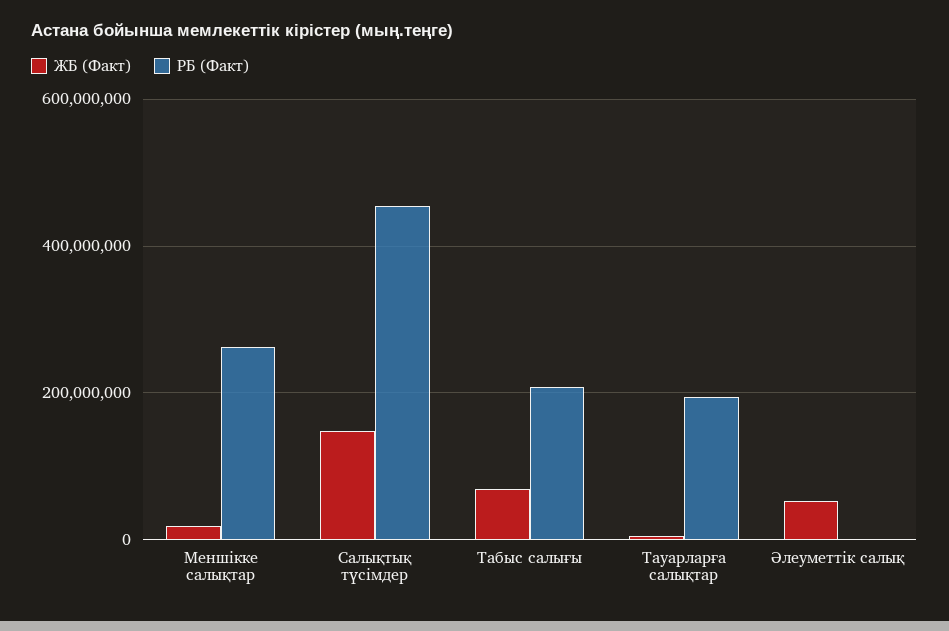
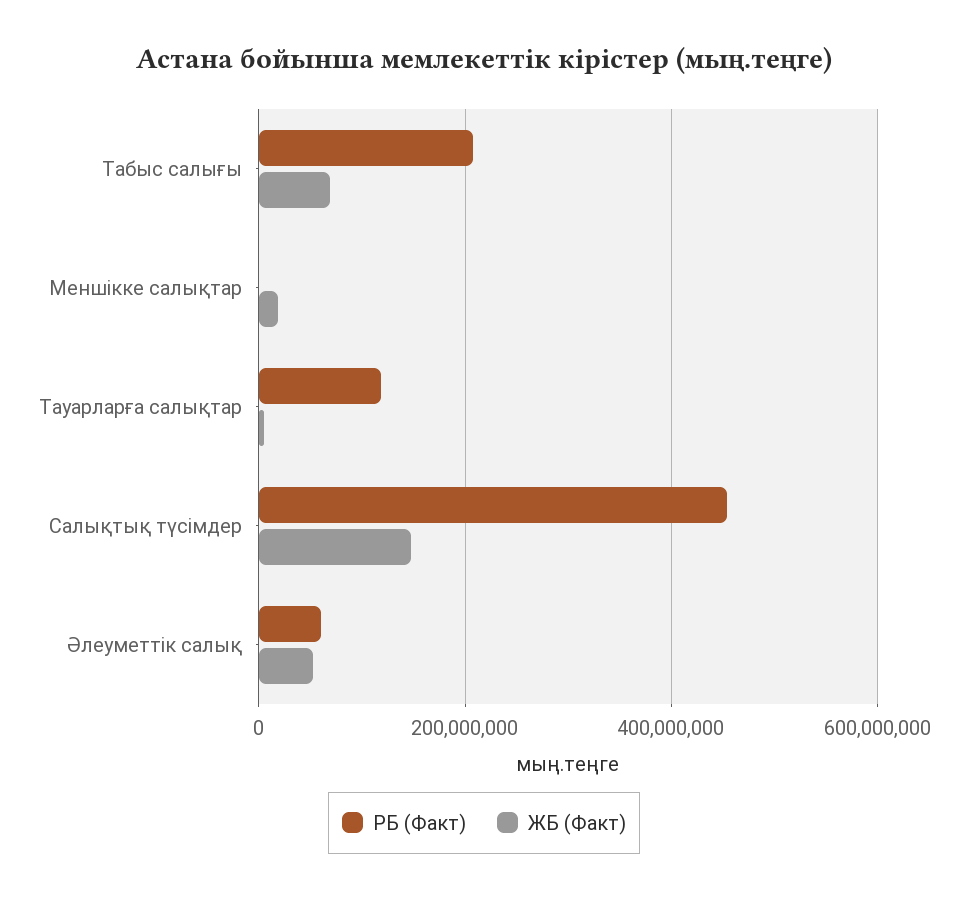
  {
    "ЖБ (Факт)": {
      "Меншікке салықтар": 20000000,
      "Салықтық түсімдер": 140000000,
      "Табыс салығы": 60000000,
      "Тауарларға салықтар": 0,
      "Әлеуметтік салық": 60000000
    },
    "РБ (Факт)": {
-     "Меншікке салықтар": 260000000,
+     "Меншікке салықтар": 0,
      "Салықтық түсімдер": 460000000,
      "Табыс салығы": 200000000,
-     "Тауарларға салықтар": 200000000,
+     "Тауарларға салықтар": 120000000,
-     "Әлеуметтік салық": 0
+     "Әлеуметтік салық": 60000000
    }
  }

